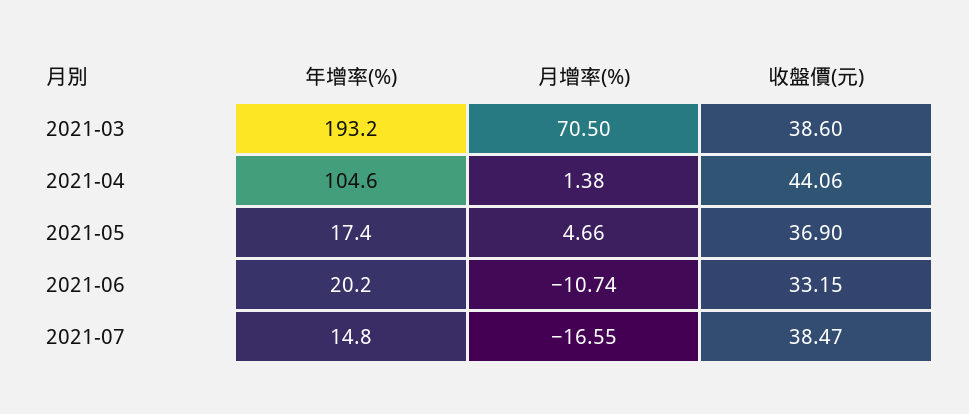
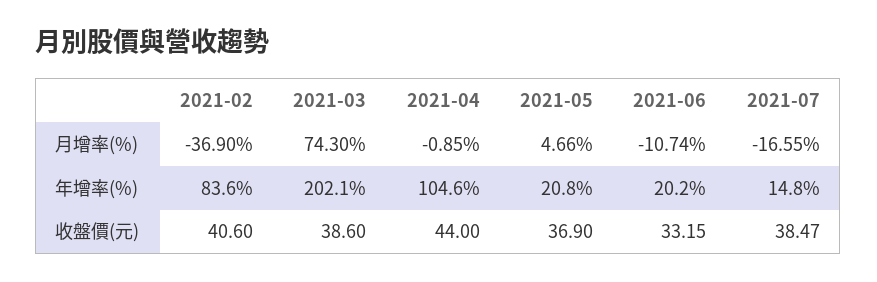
  {
    "年增率(%)": {
-     "2021-03": 193.2,
+     "2021-03": 202.1,
      "2021-04": 104.6,
-     "2021-05": 17.4,
+     "2021-05": 20.8,
      "2021-06": 20.2,
-     "2021-07": 14.8
+     "2021-07": 14.8,
+     "2021-02": 83.6
    },
    "月增率(%)": {
-     "2021-03": 70.5,
+     "2021-03": 74.3,
-     "2021-04": 1.38,
+     "2021-04": -0.85,
      "2021-05": 4.66,
      "2021-06": -10.74,
-     "2021-07": -16.55
+     "2021-07": -16.55,
+     "2021-02": -36.9
    },
    "收盤價(元)": {
      "2021-03": 38.6,
-     "2021-04": 44.06,
+     "2021-04": 44,
      "2021-05": 36.9,
      "2021-06": 33.15,
-     "2021-07": 38.47
+     "2021-07": 38.47,
+     "2021-02": 40.6
    }
  }

